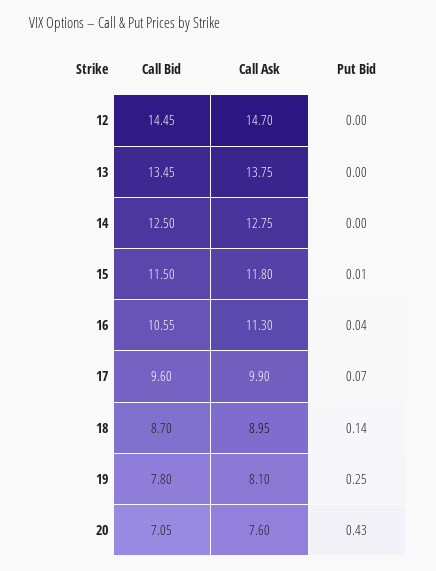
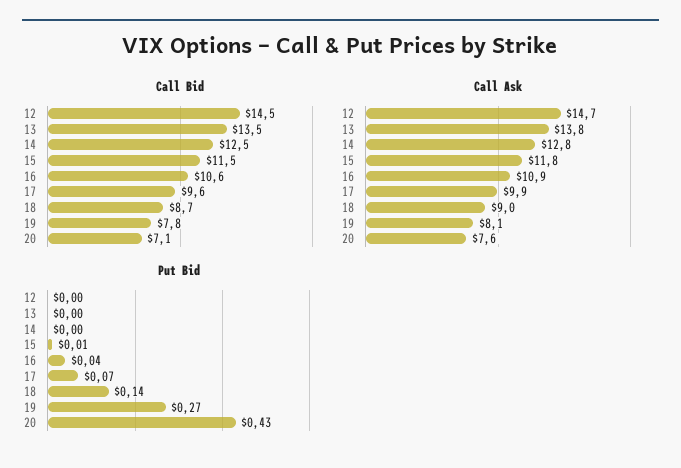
  {
    "Call Bid": {
      "12": 14.45,
      "13": 13.45,
      "14": 12.5,
      "15": 11.5,
      "16": 10.55,
      "17": 9.6,
      "18": 8.7,
      "19": 7.8,
      "20": 7.05
    },
    "Call Ask": {
      "12": 14.7,
      "13": 13.75,
      "14": 12.75,
      "15": 11.8,
-     "16": 11.3,
+     "16": 10.9,
      "17": 9.9,
      "18": 8.95,
      "19": 8.1,
      "20": 7.6
    },
    "Put Bid": {
      "12": 0,
      "13": 0,
      "14": 0,
      "15": 0.01,
      "16": 0.04,
      "17": 0.07,
      "18": 0.14,
-     "19": 0.25,
+     "19": 0.27,
      "20": 0.43
    }
  }

